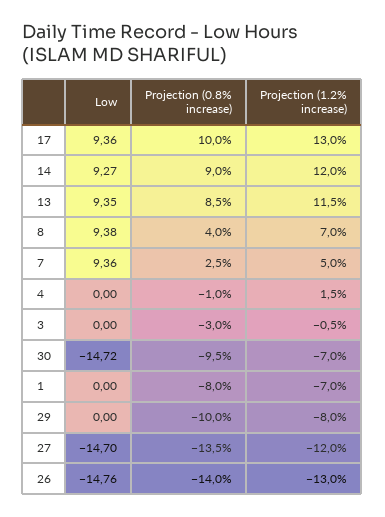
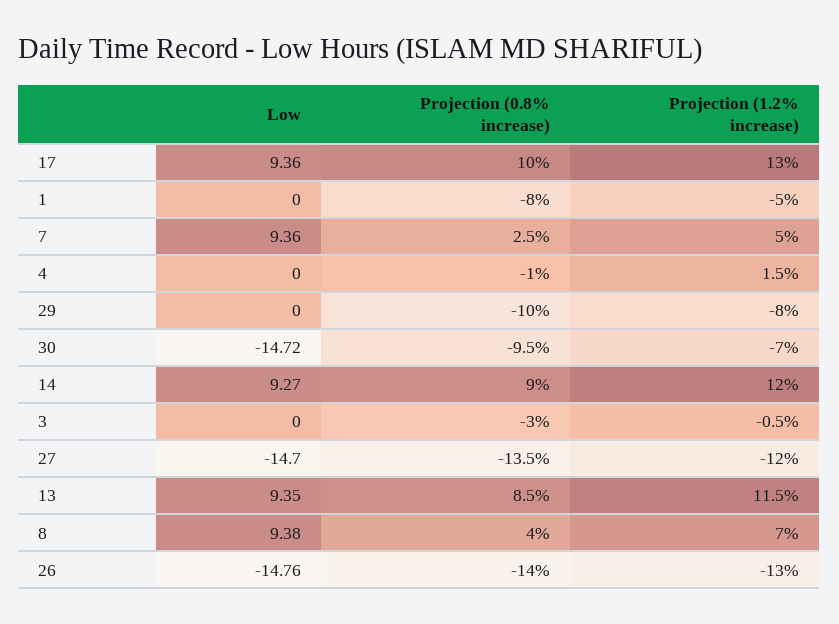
  {
    "Low": {
      "17": 9.36,
      "14": 9.27,
      "13": 9.35,
      "8": 9.38,
      "7": 9.36,
      "4": 0,
      "3": 0,
      "30": -14.72,
      "1": 0,
      "29": 0,
      "27": -14.7,
      "26": -14.76
    },
    "Projection (0.8% increase)": {
      "17": 10,
      "14": 9,
      "13": 8.5,
      "8": 4,
      "7": 2.5,
      "4": -1,
      "3": -3,
      "30": -9.5,
      "1": -8,
      "29": -10,
      "27": -13.5,
      "26": -14
    },
    "Projection (1.2% increase)": {
      "17": 13,
      "14": 12,
      "13": 11.5,
      "8": 7,
      "7": 5,
      "4": 1.5,
      "3": -0.5,
      "30": -7,
-     "1": -7,
+     "1": -5,
      "29": -8,
      "27": -12,
      "26": -13
    }
  }

